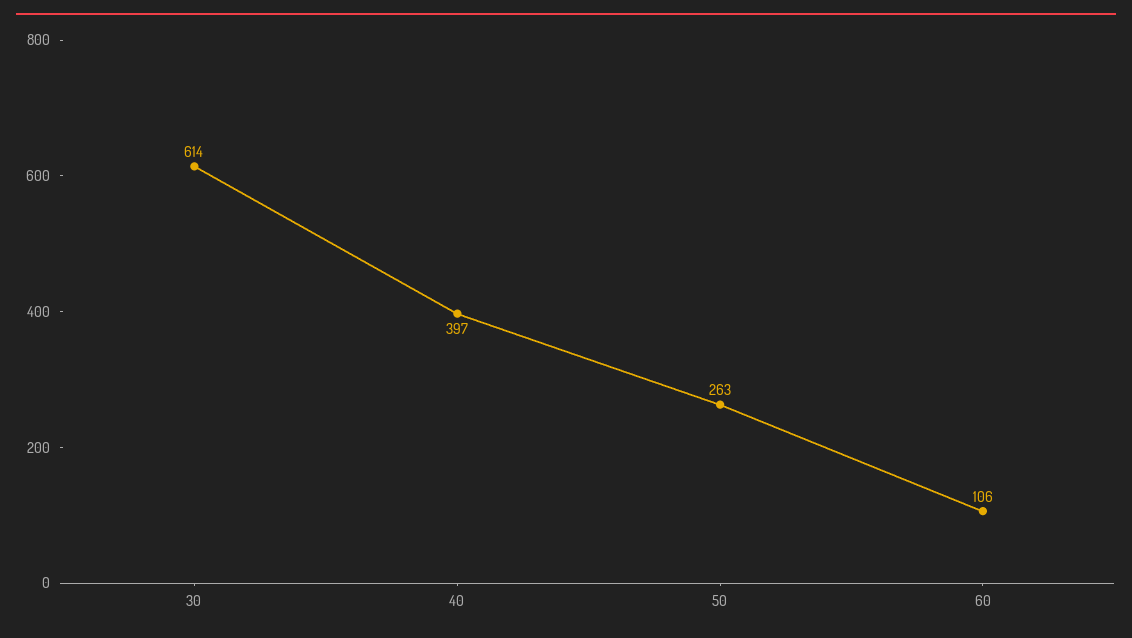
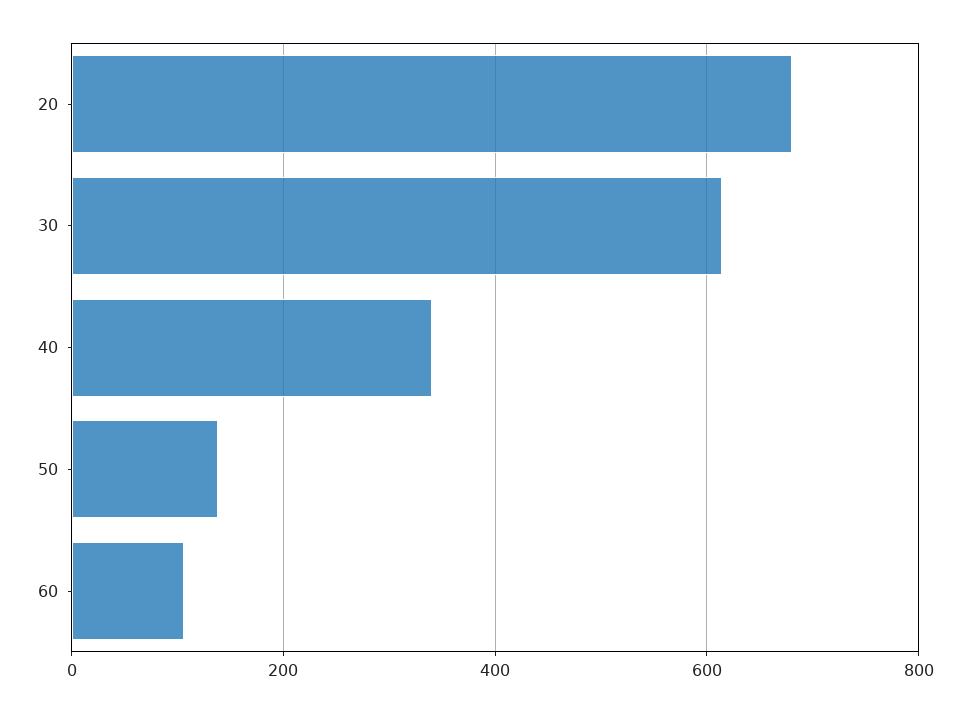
  {
    "30": 614,
-   "40": 397,
+   "40": 340,
-   "50": 263,
+   "50": 140,
-   "60": 106
+   "60": 106,
+   "20": 680
  }

